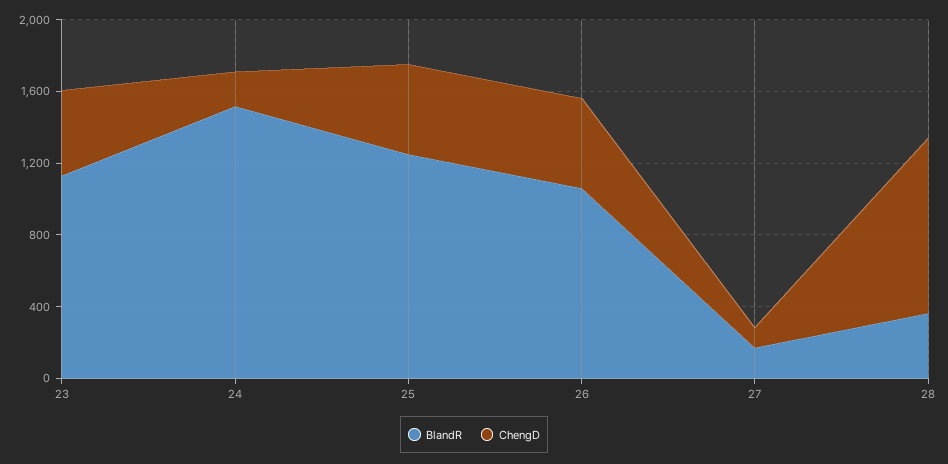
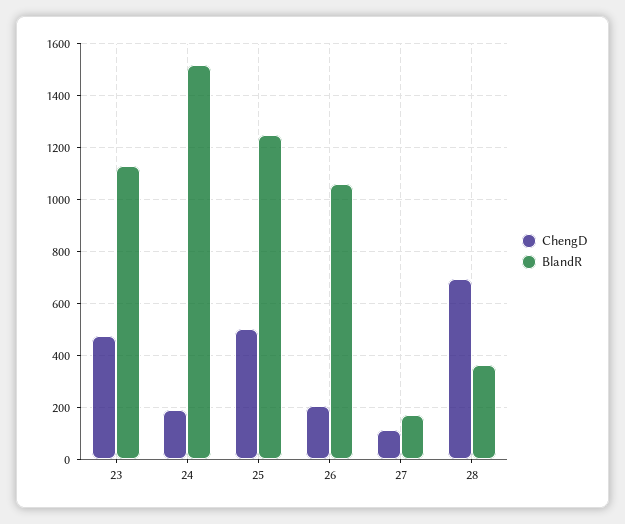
  {
    "BlandR": {
      "23": 1125,
      "24": 1525,
      "25": 1250,
      "26": 1050,
      "27": 175,
      "28": 375
    },
    "ChengD": {
      "23": 475,
      "24": 200,
      "25": 500,
-     "26": 500,
+     "26": 200,
      "27": 125,
-     "28": 1000
+     "28": 700
    }
  }

